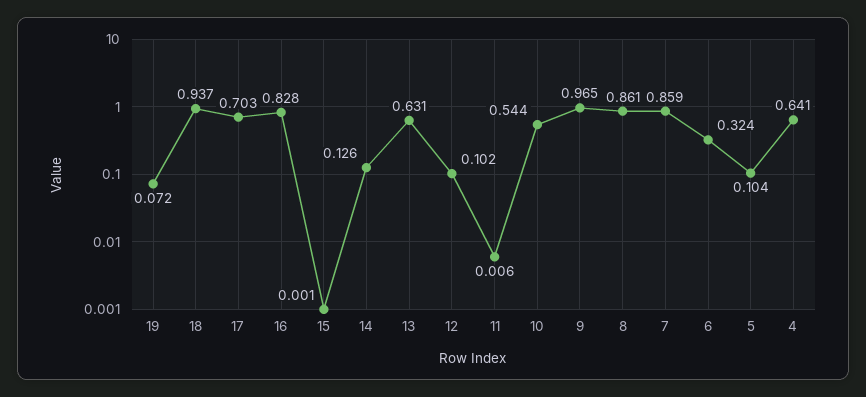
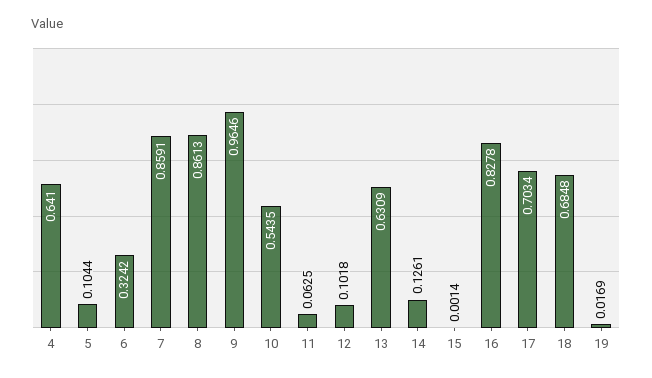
  {
-   "19": 0.072,
+   "19": 0.0169,
-   "18": 0.937,
+   "18": 0.6848,
    "17": 0.7034,
    "16": 0.8278,
    "15": 0.0014,
    "14": 0.1261,
    "13": 0.6309,
    "12": 0.1018,
-   "11": 0.006,
+   "11": 0.0625,
    "10": 0.5435,
    "9": 0.9646,
    "8": 0.8613,
    "7": 0.8591,
    "6": 0.3242,
    "5": 0.1044,
    "4": 0.641
  }

